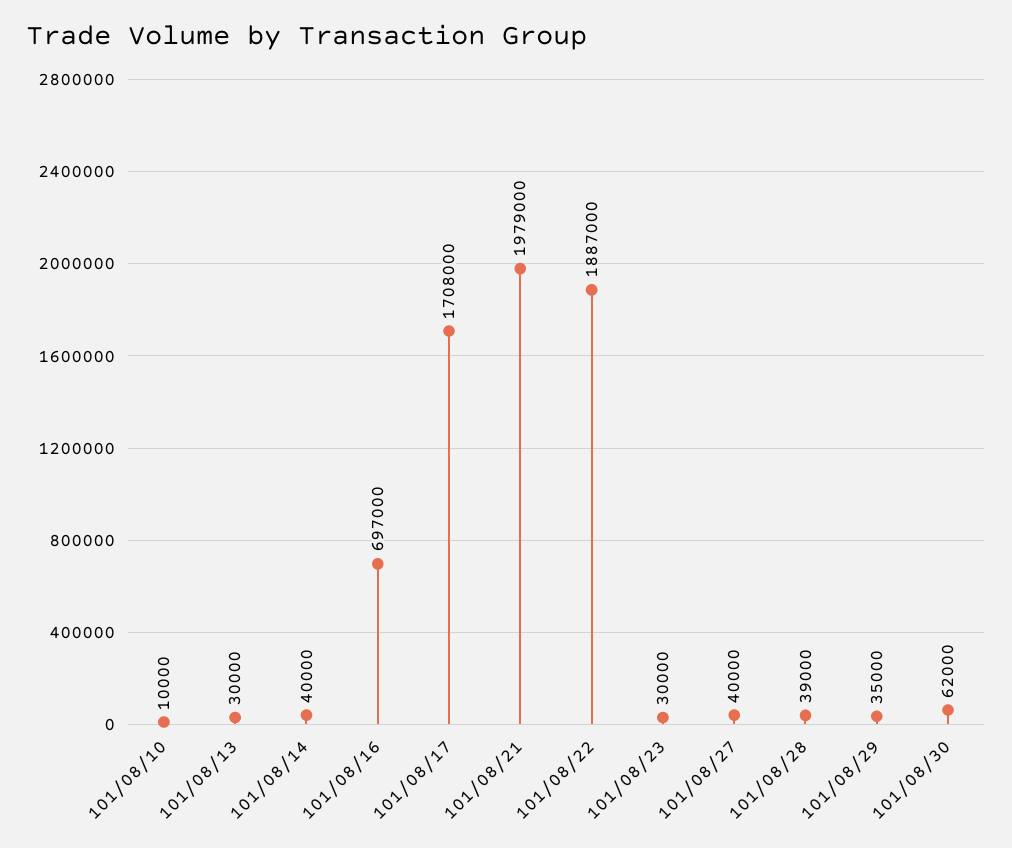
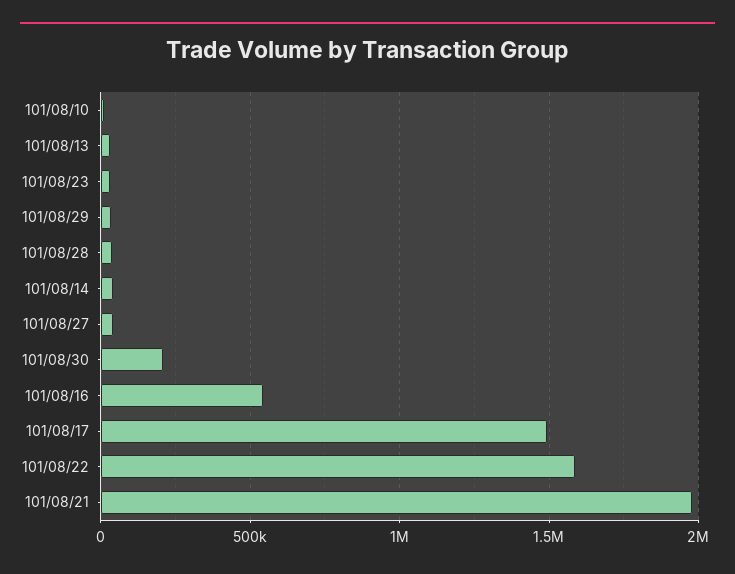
  {
    "101/08/10": 10000,
    "101/08/13": 30000,
    "101/08/14": 40000,
-   "101/08/16": 697000,
+   "101/08/16": 550000,
-   "101/08/17": 1708000,
+   "101/08/17": 1500000,
    "101/08/21": 1979000,
-   "101/08/22": 1887000,
+   "101/08/22": 1600000,
    "101/08/23": 30000,
    "101/08/27": 40000,
    "101/08/28": 39000,
    "101/08/29": 35000,
-   "101/08/30": 62000
+   "101/08/30": 200000
  }

